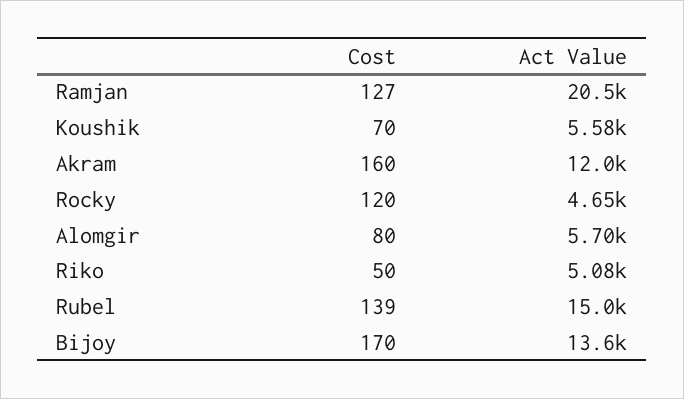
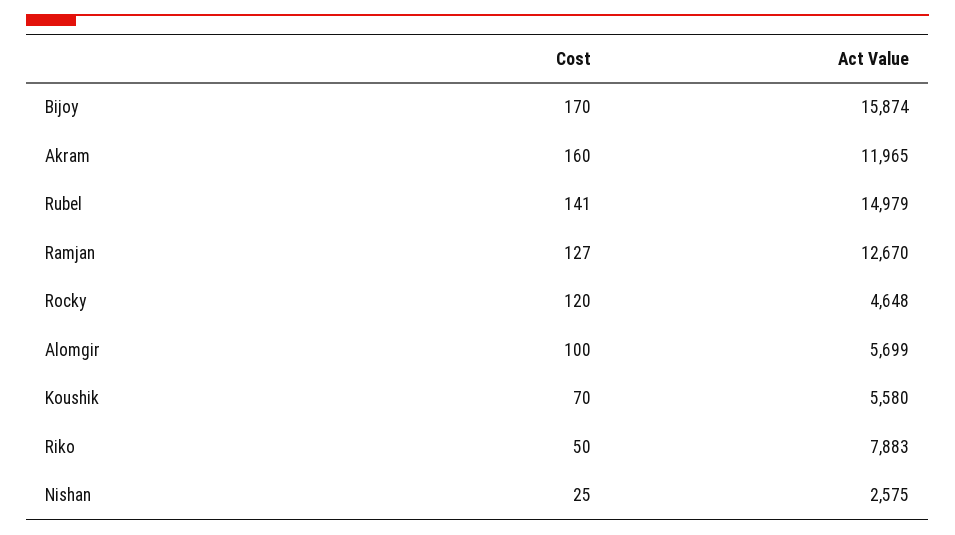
  {
    "Cost": {
      "Ramjan": 127,
      "Koushik": 70,
      "Akram": 160,
      "Rocky": 120,
-     "Alomgir": 80,
+     "Alomgir": 100,
      "Riko": 50,
-     "Rubel": 139,
+     "Rubel": 141,
-     "Bijoy": 170
+     "Bijoy": 170,
+     "Nishan": 25
    },
    "Act Value": {
-     "Ramjan": 20500,
+     "Ramjan": 12670,
      "Koushik": 5580,
      "Akram": 11965,
      "Rocky": 4648,
      "Alomgir": 5699,
-     "Riko": 5080,
+     "Riko": 7883,
      "Rubel": 14979,
-     "Bijoy": 13600
+     "Bijoy": 15874,
+     "Nishan": 2575
    }
  }

